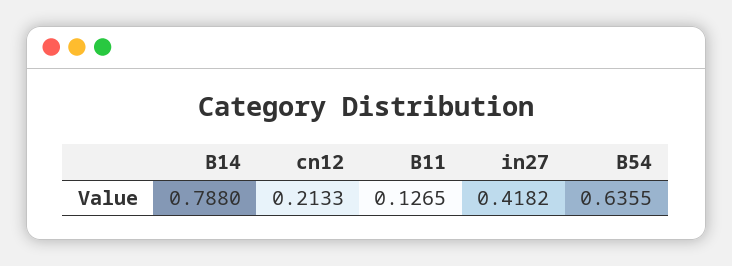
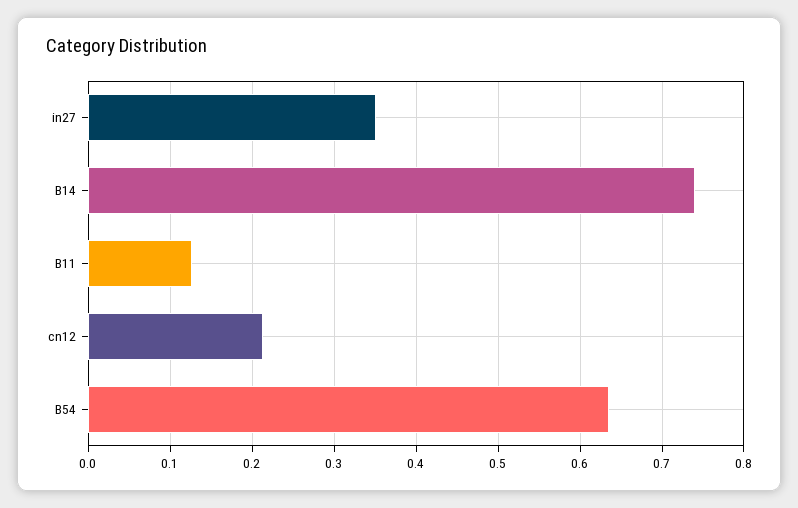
  {
-   "B14": 0.788,
+   "B14": 0.74,
    "cn12": 0.2133,
    "B11": 0.1265,
-   "in27": 0.4182,
+   "in27": 0.35,
    "B54": 0.6355
  }

